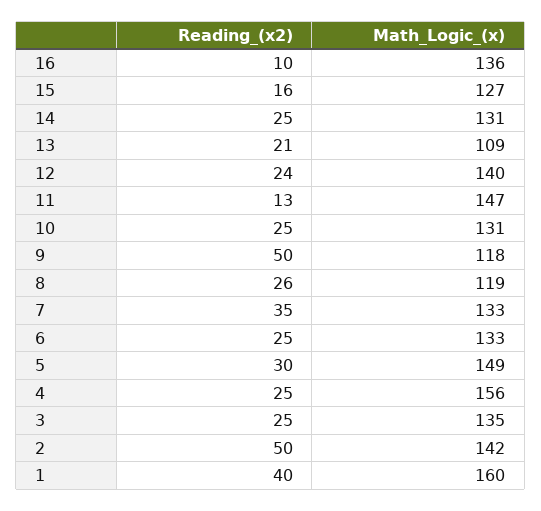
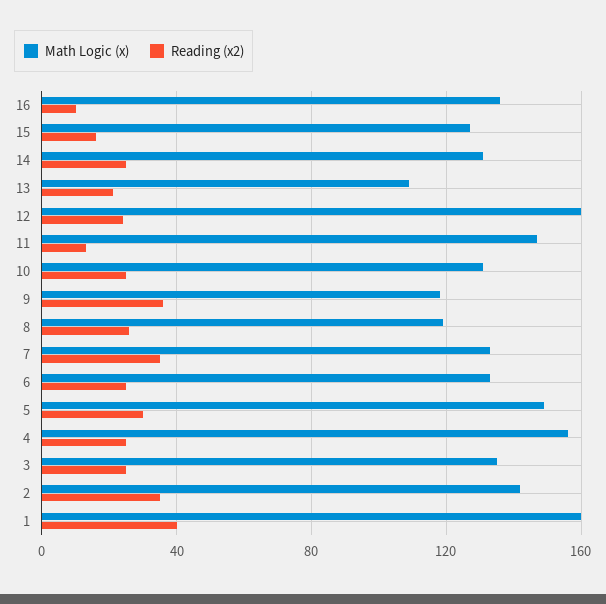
  {
    "Reading_(x2)": {
      "16": 10,
      "15": 16,
      "14": 25,
      "13": 21,
      "12": 24,
      "11": 13,
      "10": 25,
-     "9": 50,
+     "9": 35,
      "8": 26,
      "7": 35,
      "6": 25,
      "5": 30,
      "4": 25,
      "3": 25,
-     "2": 50,
+     "2": 35,
      "1": 40
    },
    "Math_Logic_(x)": {
      "16": 136,
      "15": 127,
      "14": 131,
      "13": 109,
-     "12": 140,
+     "12": 160,
      "11": 147,
      "10": 131,
      "9": 118,
      "8": 119,
      "7": 133,
      "6": 133,
      "5": 149,
      "4": 156,
      "3": 135,
      "2": 142,
      "1": 160
    }
  }

